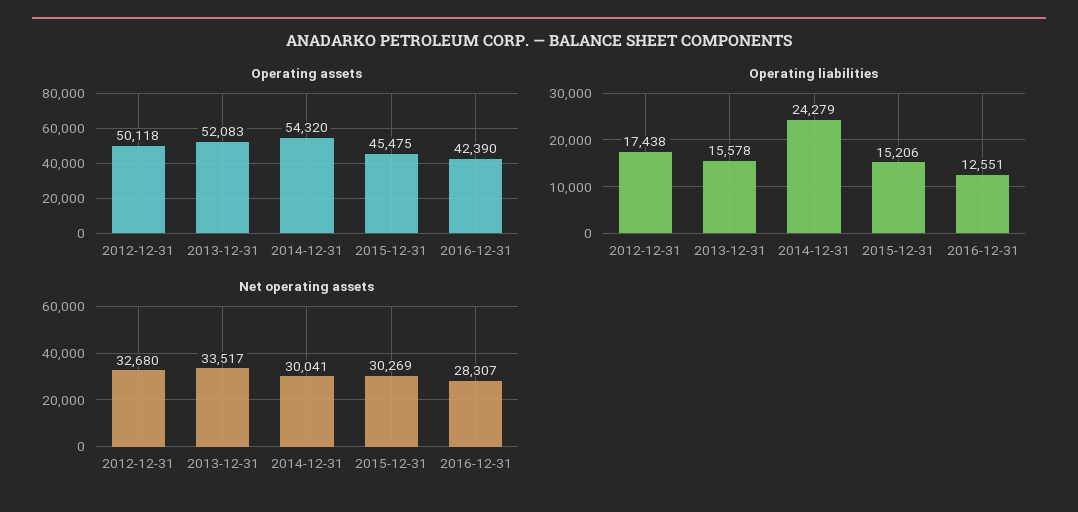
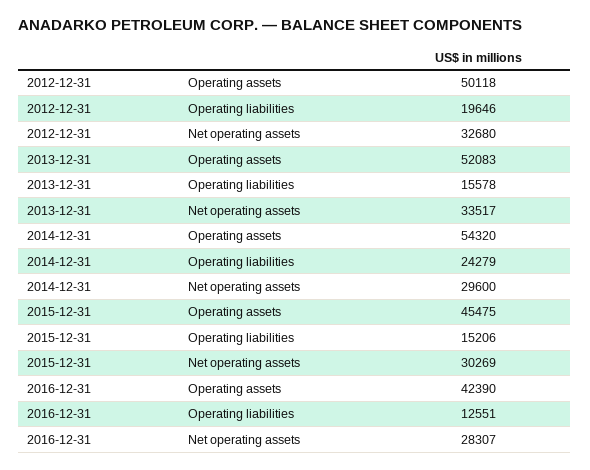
  {
    "Operating assets": {
      "2012-12-31": 50118,
      "2013-12-31": 52083,
      "2014-12-31": 54320,
      "2015-12-31": 45475,
      "2016-12-31": 42390
    },
    "Operating liabilities": {
-     "2012-12-31": 17438,
+     "2012-12-31": 19646,
      "2013-12-31": 15578,
      "2014-12-31": 24279,
      "2015-12-31": 15206,
      "2016-12-31": 12551
    },
    "Net operating assets": {
      "2012-12-31": 32680,
      "2013-12-31": 33517,
-     "2014-12-31": 30041,
+     "2014-12-31": 29600,
      "2015-12-31": 30269,
      "2016-12-31": 28307
    }
  }

